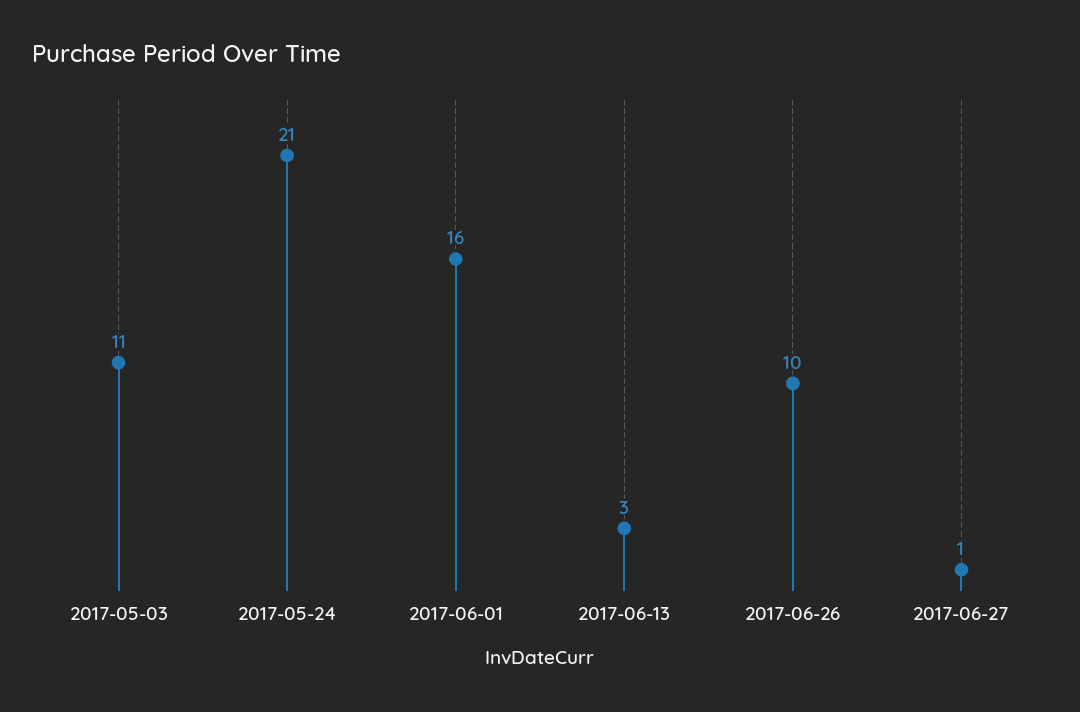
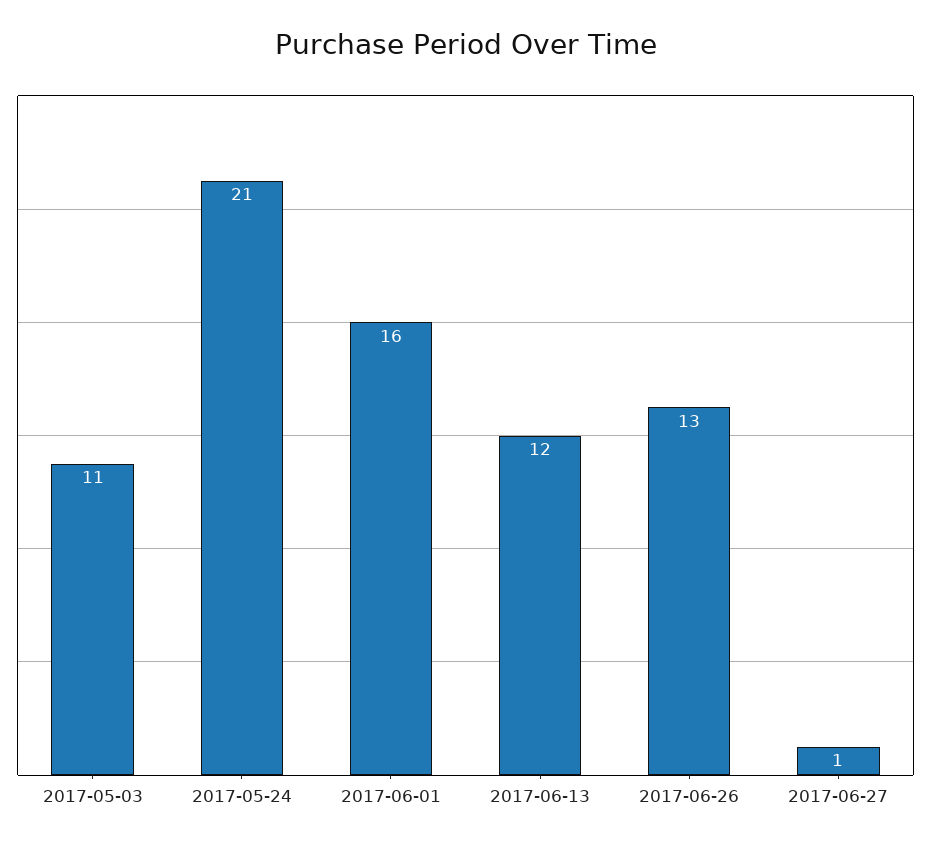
  {
    "2017-05-03": 11,
    "2017-05-24": 21,
    "2017-06-01": 16,
-   "2017-06-13": 3,
+   "2017-06-13": 12,
-   "2017-06-26": 10,
+   "2017-06-26": 13,
    "2017-06-27": 1
  }

